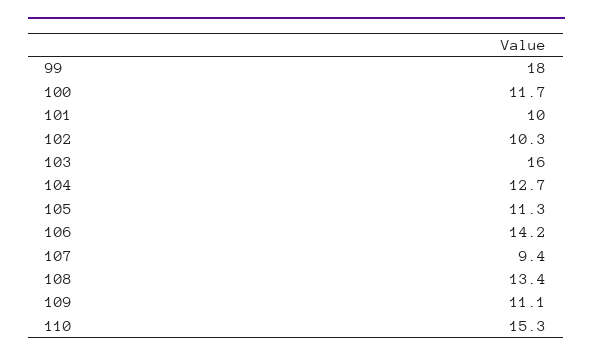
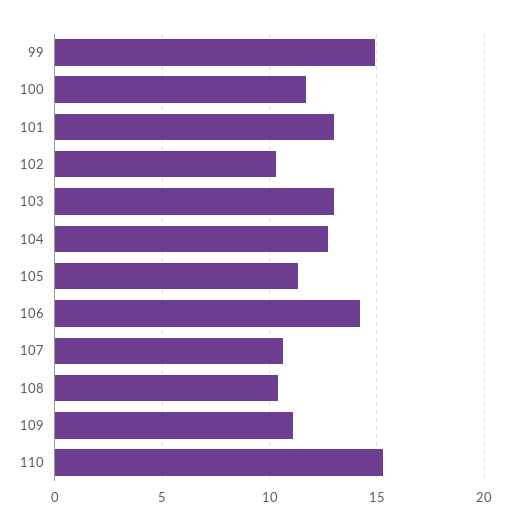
  {
-   "99": 18,
+   "99": 15,
    "100": 11.7,
-   "101": 10,
+   "101": 13,
    "102": 10.3,
-   "103": 16,
+   "103": 13,
    "104": 12.7,
    "105": 11.3,
    "106": 14.2,
-   "107": 9.4,
+   "107": 10.5,
-   "108": 13.4,
+   "108": 10.5,
    "109": 11.1,
    "110": 15.3
  }

